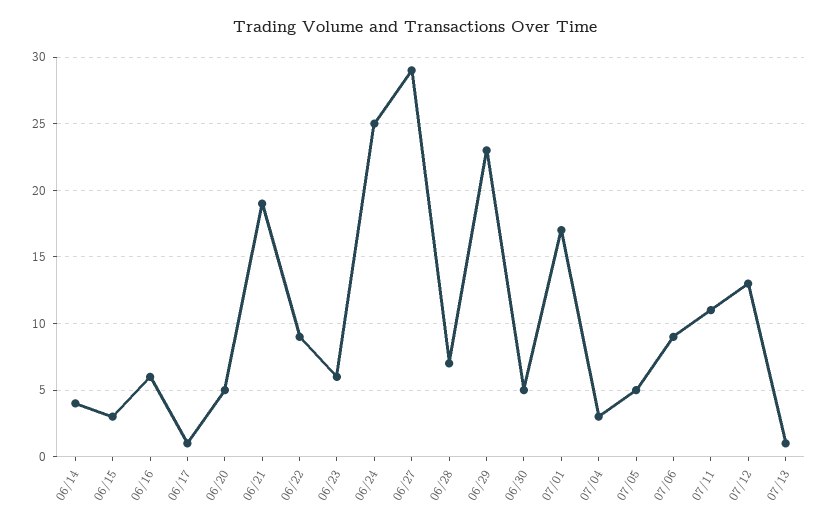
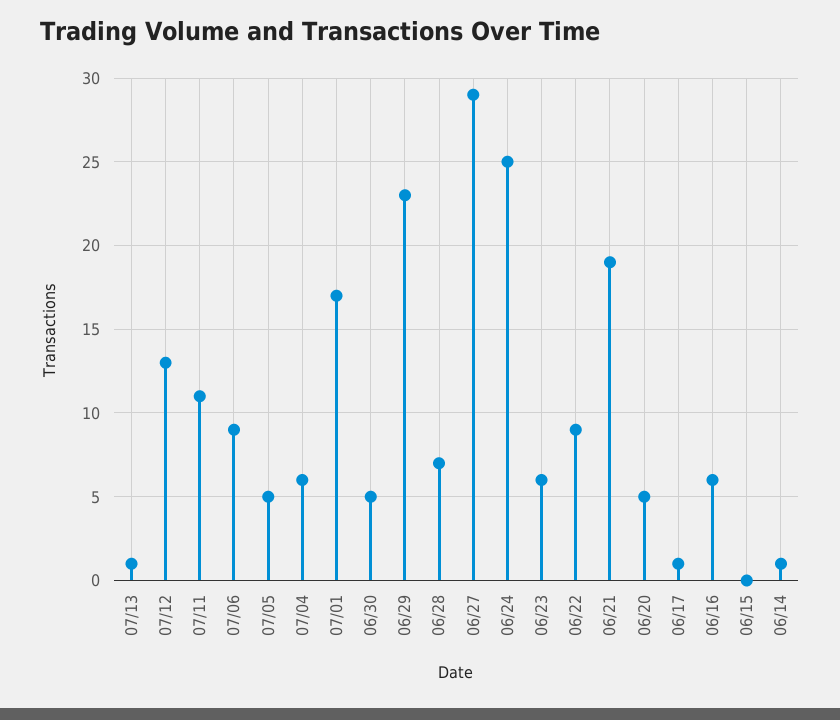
  {
-   "06/14": 4,
+   "06/14": 1,
-   "06/15": 3,
+   "06/15": 0,
    "06/16": 6,
    "06/17": 1,
    "06/20": 5,
    "06/21": 19,
    "06/22": 9,
    "06/23": 6,
    "06/24": 25,
    "06/27": 29,
    "06/28": 7,
    "06/29": 23,
    "06/30": 5,
    "07/01": 17,
-   "07/04": 3,
+   "07/04": 6,
    "07/05": 5,
    "07/06": 9,
    "07/11": 11,
    "07/12": 13,
    "07/13": 1
  }

